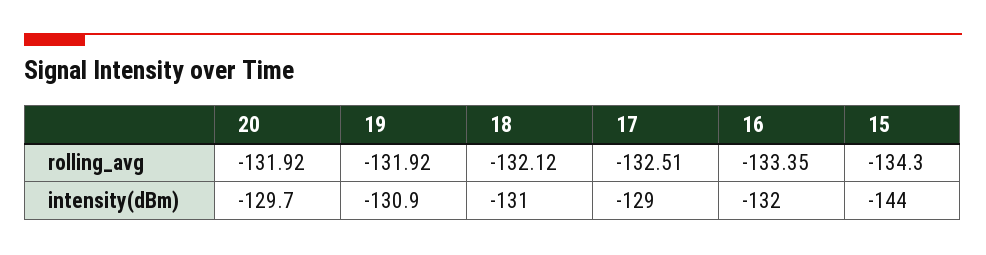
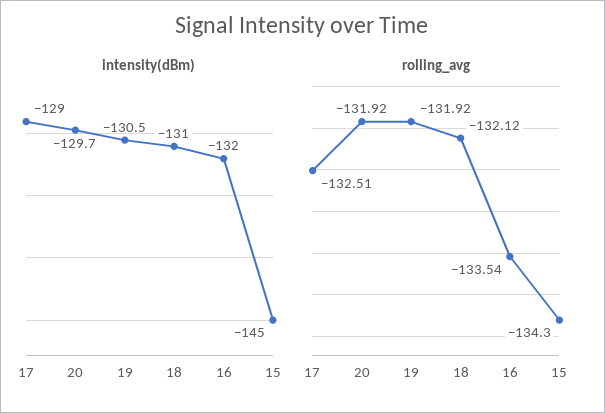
  {
    "rolling_avg": {
      "20": -131.92,
      "19": -131.92,
      "18": -132.12,
      "17": -132.51,
-     "16": -133.35,
+     "16": -133.54,
      "15": -134.3
    },
    "intensity(dBm)": {
      "20": -129.7,
-     "19": -130.9,
+     "19": -130.5,
      "18": -131,
      "17": -129,
      "16": -132,
-     "15": -144
+     "15": -145
    }
  }

